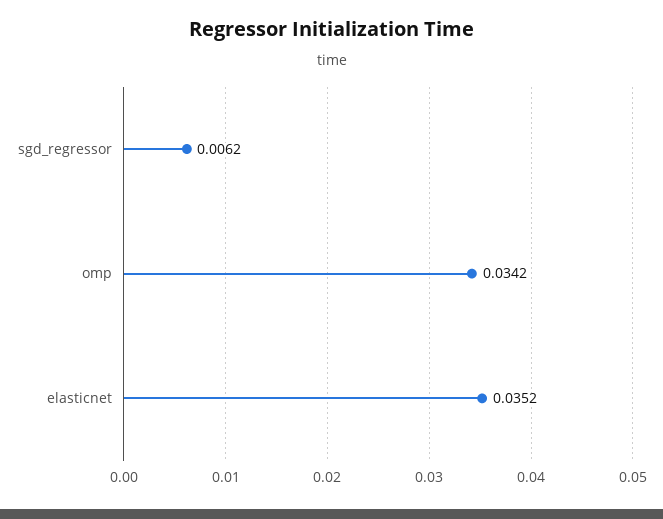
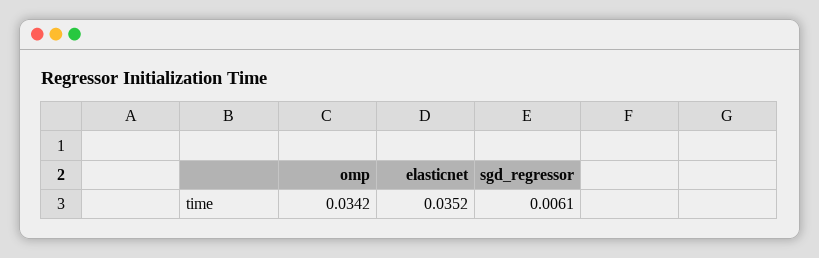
  {
-   "sgd_regressor": 0.0062,
+   "sgd_regressor": 0.0061,
    "omp": 0.0342,
    "elasticnet": 0.0352
  }

